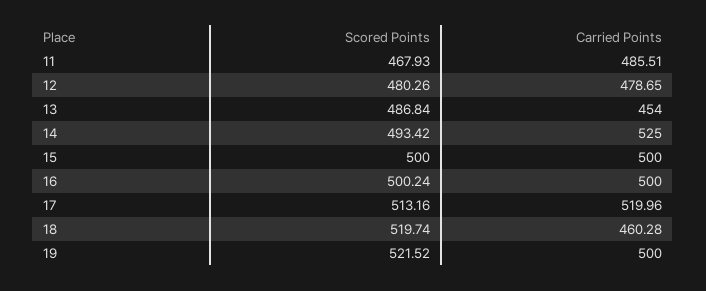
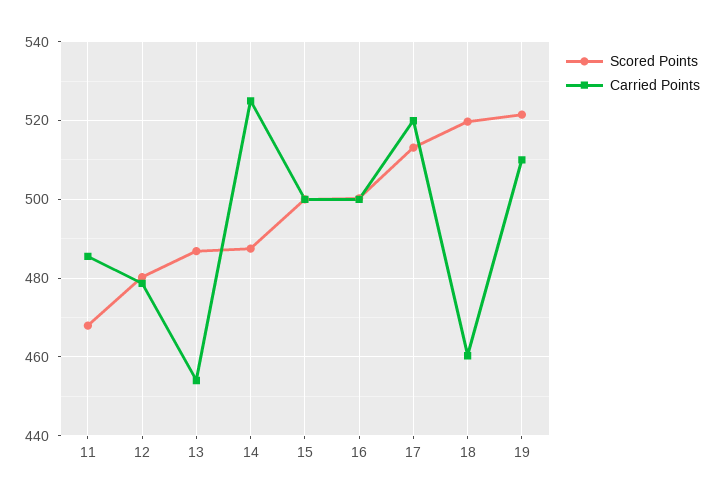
  {
    "Scored Points": {
      "11": 467.93,
      "12": 480.26,
      "13": 486.84,
-     "14": 493.42,
+     "14": 488,
      "15": 500,
      "16": 500.24,
      "17": 513.16,
      "18": 519.74,
      "19": 521.52
    },
    "Carried Points": {
      "11": 485.51,
      "12": 478.65,
      "13": 454,
      "14": 525,
      "15": 500,
      "16": 500,
      "17": 519.96,
      "18": 460.28,
-     "19": 500
+     "19": 510
    }
  }

